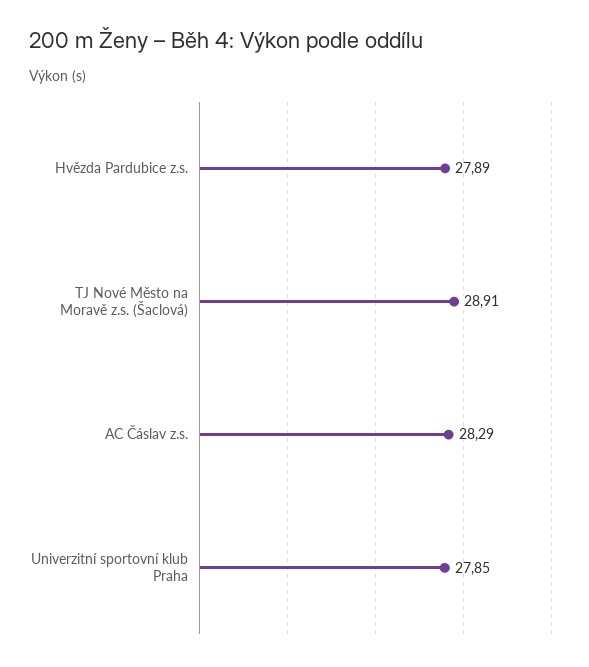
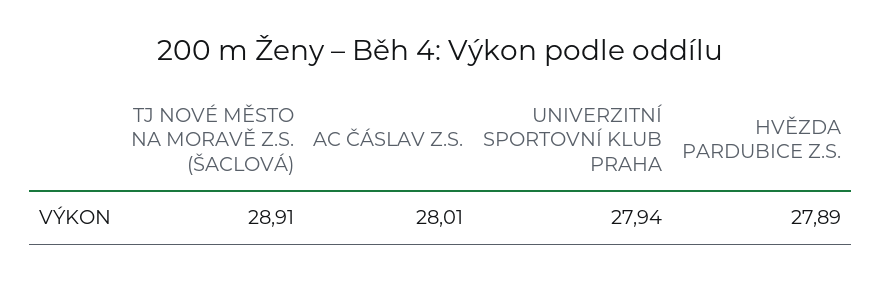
  {
    "Hvězda Pardubice z.s.": 27.89,
    "TJ Nové Město na Moravě z.s. (Šaclová)": 28.91,
-   "AC Čáslav z.s.": 28.29,
+   "AC Čáslav z.s.": 28.01,
-   "Univerzitní sportovní klub Praha": 27.85
+   "Univerzitní sportovní klub Praha": 27.94
  }

